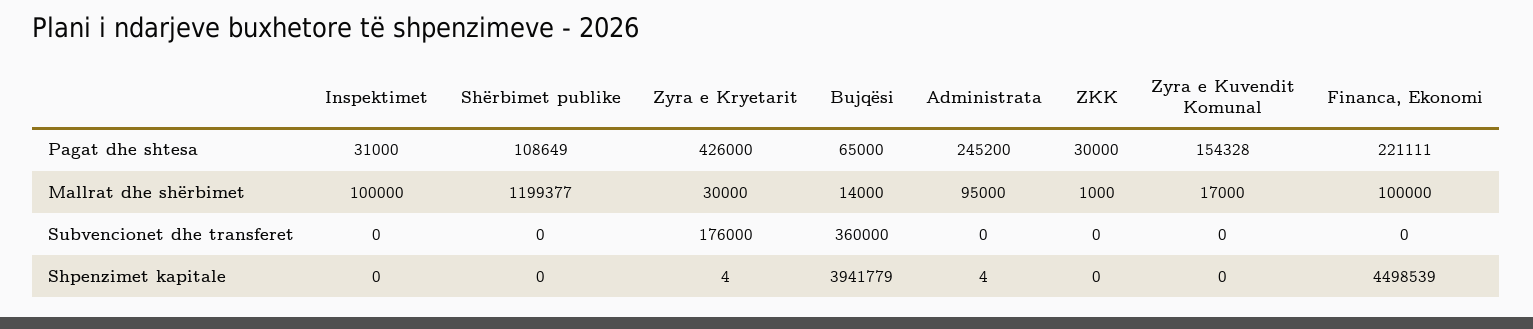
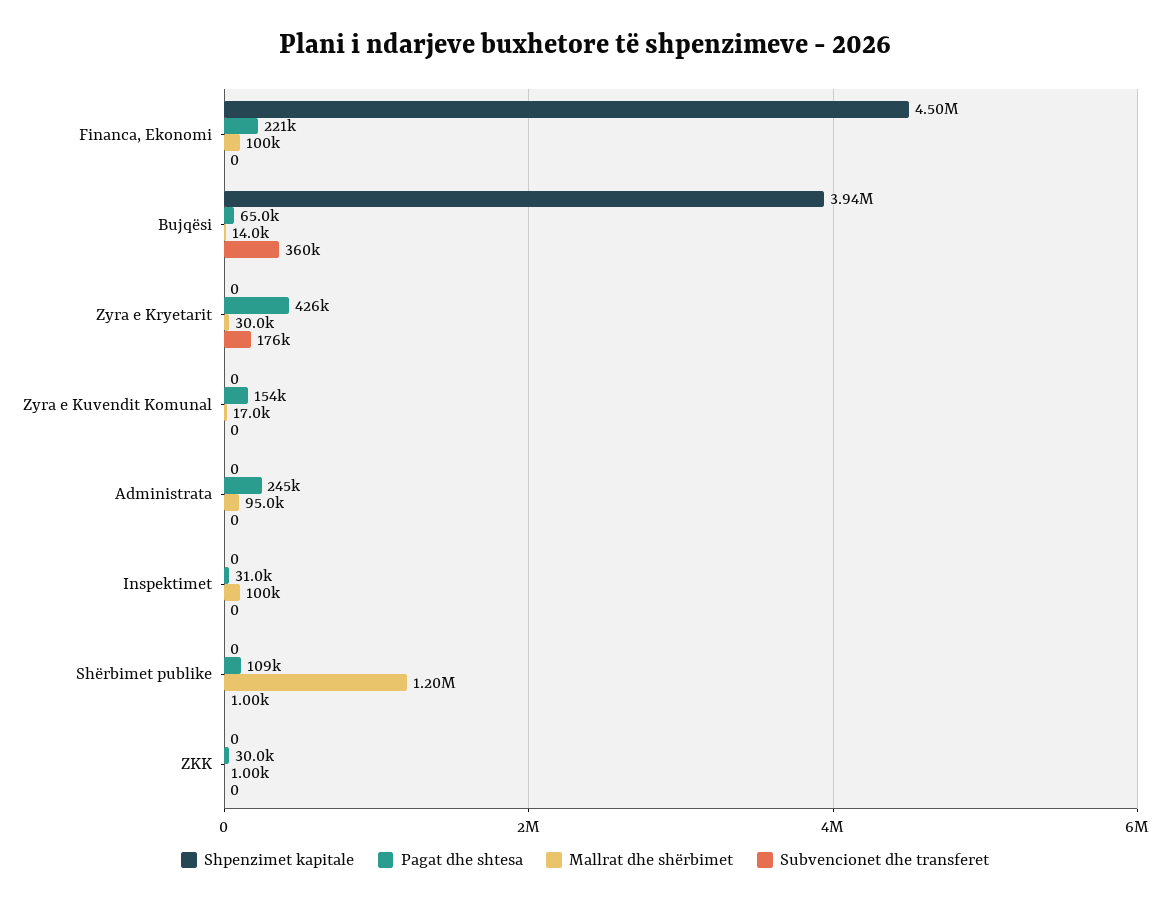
  {
    "Pagat dhe shtesa": {
      "Inspektimet": 31000,
      "Shërbimet publike": 108649,
      "Zyra e Kryetarit": 426000,
      "Bujqësi": 65000,
      "Administrata": 245200,
      "ZKK": 30000,
      "Zyra e Kuvendit Komunal": 154328,
      "Financa, Ekonomi": 221111
    },
    "Mallrat dhe shërbimet": {
      "Inspektimet": 100000,
      "Shërbimet publike": 1199377,
      "Zyra e Kryetarit": 30000,
      "Bujqësi": 14000,
      "Administrata": 95000,
      "ZKK": 1000,
      "Zyra e Kuvendit Komunal": 17000,
      "Financa, Ekonomi": 100000
    },
    "Subvencionet dhe transferet": {
      "Inspektimet": 0,
-     "Shërbimet publike": 0,
+     "Shërbimet publike": 1000,
      "Zyra e Kryetarit": 176000,
      "Bujqësi": 360000,
      "Administrata": 0,
      "ZKK": 0,
      "Zyra e Kuvendit Komunal": 0,
      "Financa, Ekonomi": 0
    },
    "Shpenzimet kapitale": {
      "Inspektimet": 0,
      "Shërbimet publike": 0,
-     "Zyra e Kryetarit": 4,
+     "Zyra e Kryetarit": 0,
      "Bujqësi": 3941779,
-     "Administrata": 4,
+     "Administrata": 0,
      "ZKK": 0,
      "Zyra e Kuvendit Komunal": 0,
      "Financa, Ekonomi": 4498539
    }
  }

